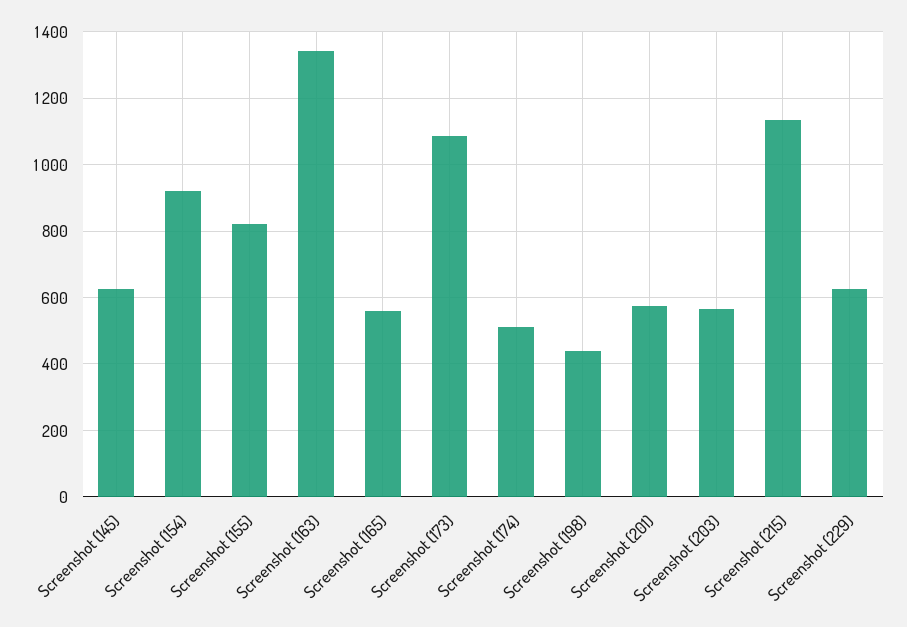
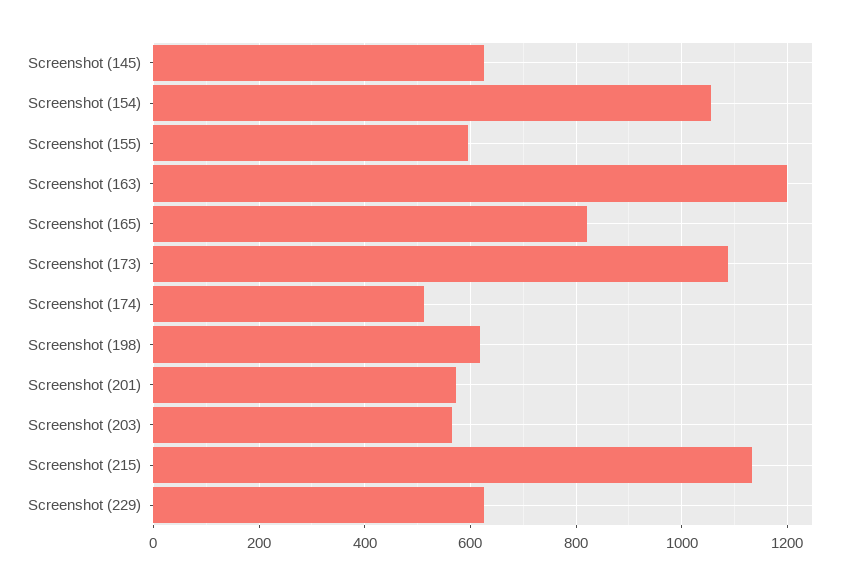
  {
    "Screenshot (145)": 620,
-   "Screenshot (154)": 920,
+   "Screenshot (154)": 1060,
-   "Screenshot (155)": 820,
+   "Screenshot (155)": 600,
-   "Screenshot (163)": 1340,
+   "Screenshot (163)": 1200,
-   "Screenshot (165)": 560,
+   "Screenshot (165)": 820,
    "Screenshot (173)": 1080,
    "Screenshot (174)": 520,
-   "Screenshot (198)": 440,
+   "Screenshot (198)": 620,
    "Screenshot (201)": 580,
    "Screenshot (203)": 560,
    "Screenshot (215)": 1140,
    "Screenshot (229)": 620
  }

